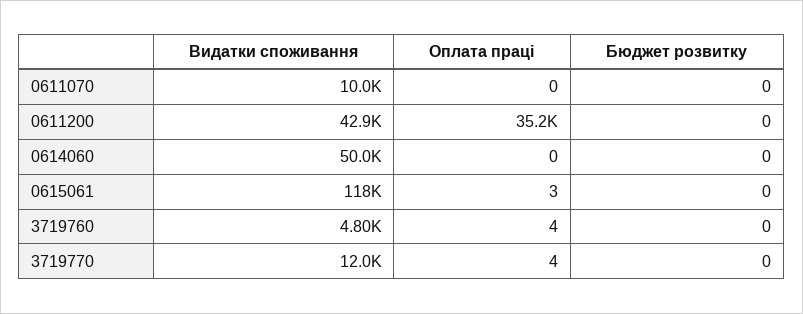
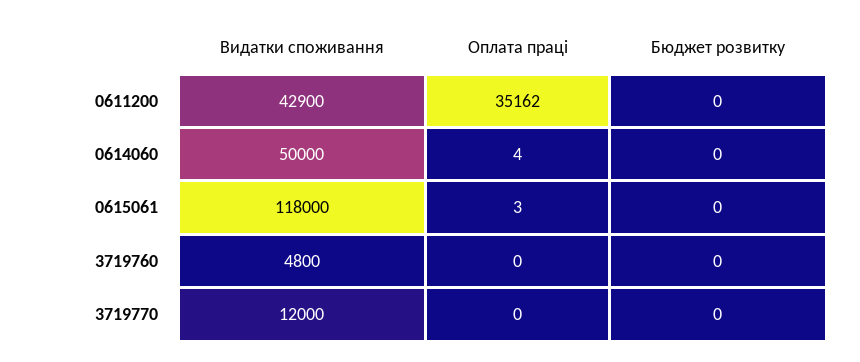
  {
    "Видатки споживання": {
-     "0611070": 10000,
      "0611200": 42900,
      "0614060": 50000,
      "0615061": 118000,
      "3719760": 4800,
      "3719770": 12000
    },
    "Оплата праці": {
-     "0611070": 0,
      "0611200": 35162,
-     "0614060": 0,
+     "0614060": 4,
      "0615061": 3,
-     "3719760": 4,
+     "3719760": 0,
-     "3719770": 4
+     "3719770": 0
    },
    "Бюджет розвитку": {
-     "0611070": 0,
      "0611200": 0,
      "0614060": 0,
      "0615061": 0,
      "3719760": 0,
      "3719770": 0
    }
  }

